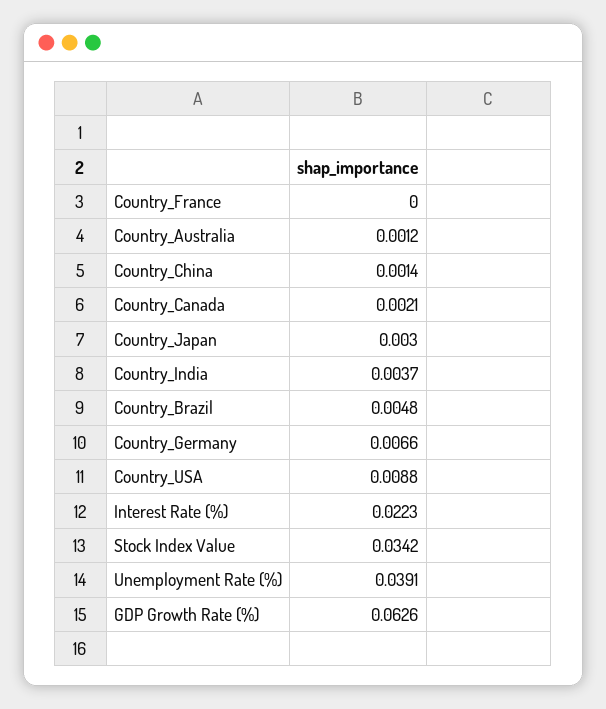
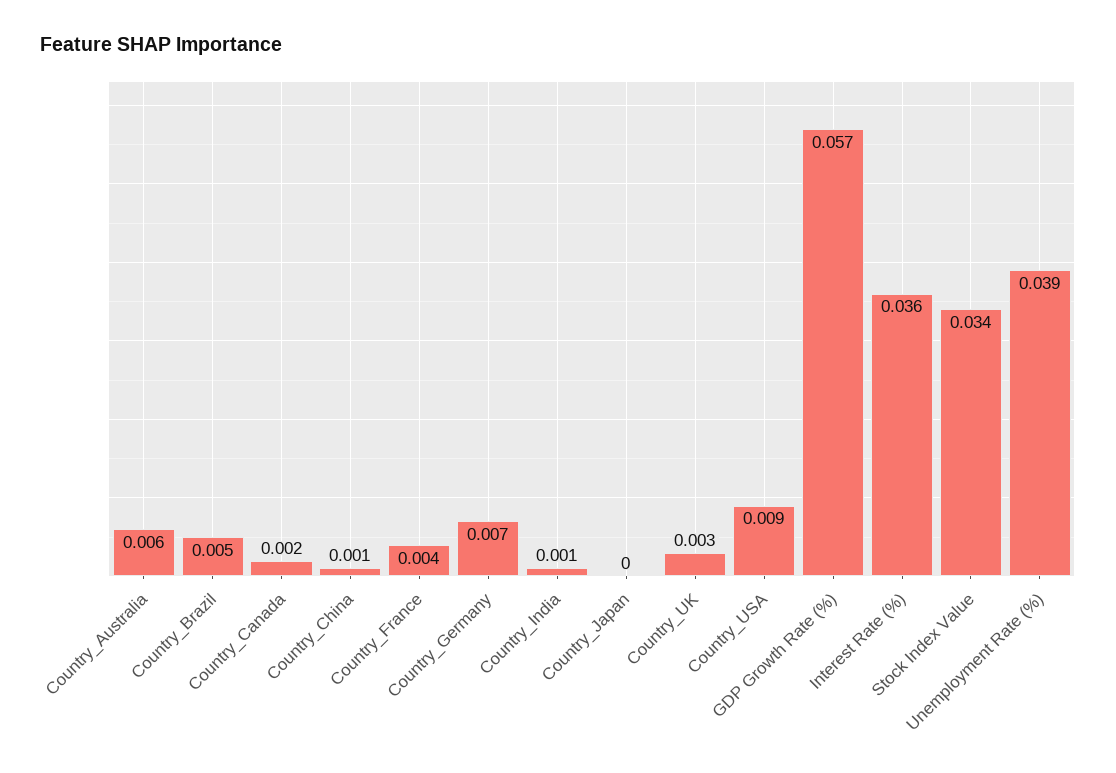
  {
-   "Country_France": 0,
+   "Country_France": 0.004,
-   "Country_Australia": 0.0012,
+   "Country_Australia": 0.006,
    "Country_China": 0.0014,
    "Country_Canada": 0.0021,
-   "Country_Japan": 0.003,
+   "Country_Japan": 0,
-   "Country_India": 0.0037,
+   "Country_India": 0.001,
    "Country_Brazil": 0.0048,
    "Country_Germany": 0.0066,
    "Country_USA": 0.0088,
-   "Interest Rate (%)": 0.0223,
+   "Interest Rate (%)": 0.036,
    "Stock Index Value": 0.0342,
    "Unemployment Rate (%)": 0.0391,
-   "GDP Growth Rate (%)": 0.0626
+   "GDP Growth Rate (%)": 0.057,
+   "Country_UK": 0.003
  }

